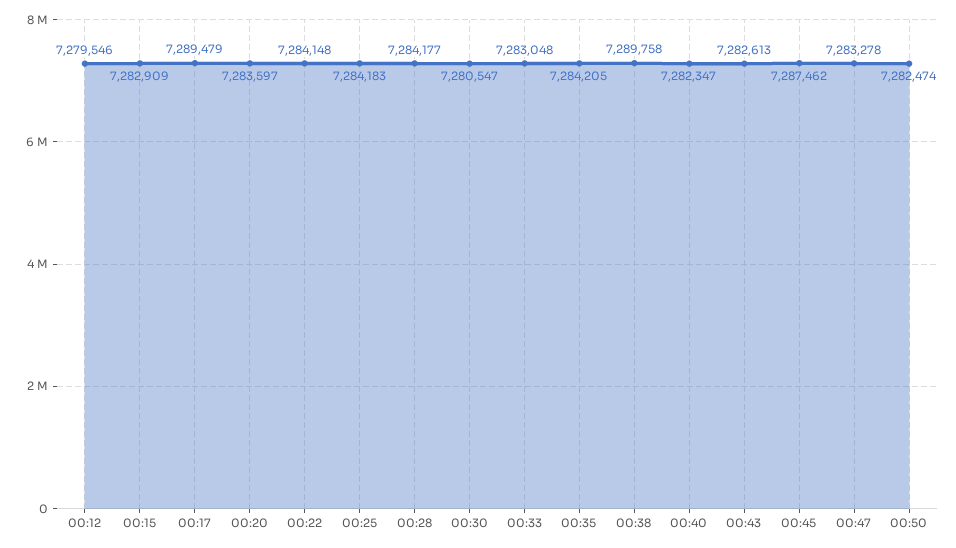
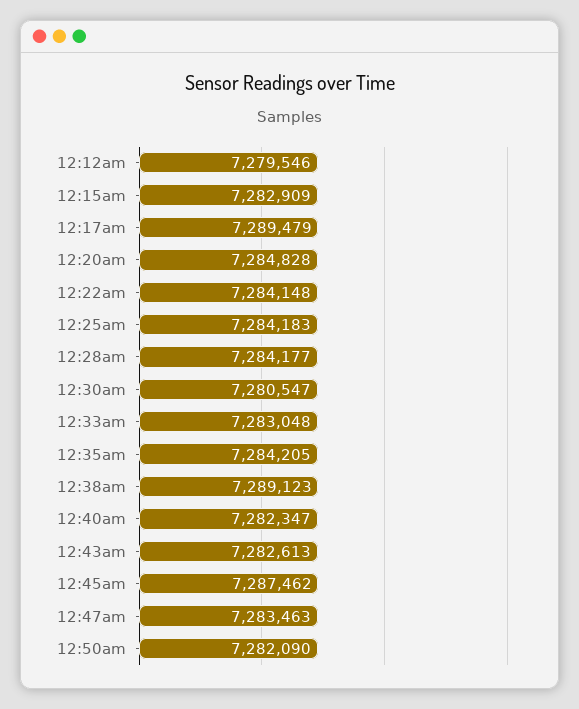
  {
    "00:12": 7279546,
    "00:15": 7282909,
    "00:17": 7289479,
-   "00:20": 7283597,
+   "00:20": 7284828,
    "00:22": 7284148,
    "00:25": 7284183,
    "00:28": 7284177,
    "00:30": 7280547,
    "00:33": 7283048,
    "00:35": 7284205,
-   "00:38": 7289758,
+   "00:38": 7289123,
    "00:40": 7282347,
    "00:43": 7282613,
    "00:45": 7287462,
-   "00:47": 7283278,
+   "00:47": 7283463,
-   "00:50": 7282474
+   "00:50": 7282090
  }

